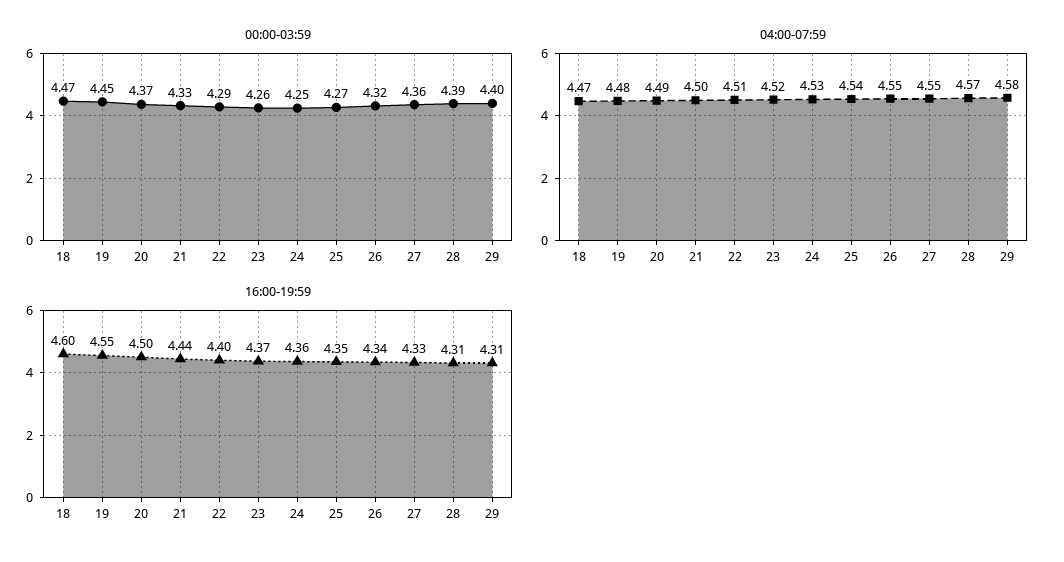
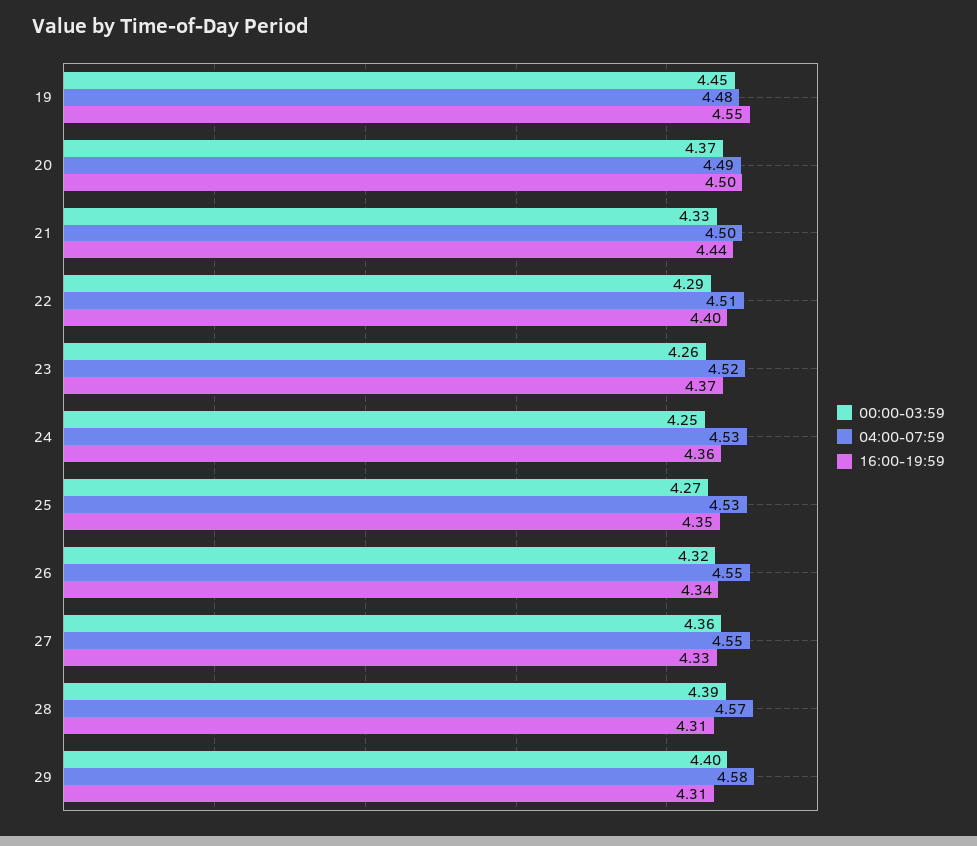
  {
    "00:00-03:59": {
-     "18": 4.47,
      "19": 4.45,
      "20": 4.37,
      "21": 4.33,
      "22": 4.29,
      "23": 4.26,
      "24": 4.25,
      "25": 4.27,
      "26": 4.32,
      "27": 4.36,
      "28": 4.39,
      "29": 4.4
    },
    "04:00-07:59": {
-     "18": 4.47,
      "19": 4.48,
      "20": 4.49,
      "21": 4.5,
      "22": 4.51,
      "23": 4.52,
      "24": 4.53,
-     "25": 4.54,
+     "25": 4.53,
      "26": 4.55,
      "27": 4.55,
      "28": 4.57,
      "29": 4.58
    },
    "16:00-19:59": {
-     "18": 4.6,
      "19": 4.55,
      "20": 4.5,
      "21": 4.44,
      "22": 4.4,
      "23": 4.37,
      "24": 4.36,
      "25": 4.35,
      "26": 4.34,
      "27": 4.33,
      "28": 4.31,
      "29": 4.31
    }
  }

